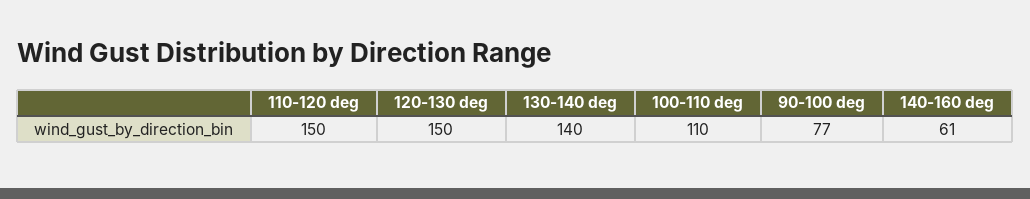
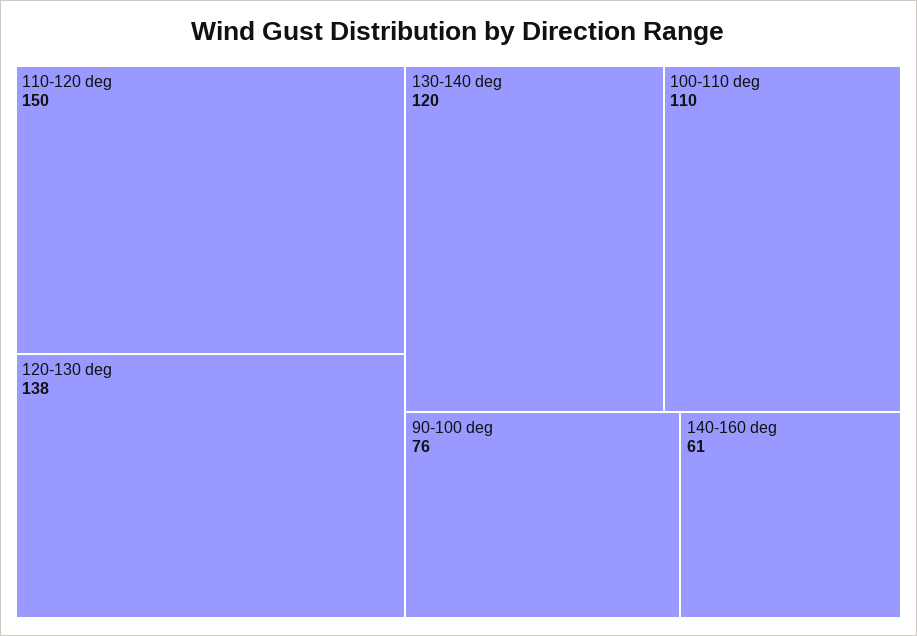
  {
    "110-120 deg": 150,
-   "120-130 deg": 150,
+   "120-130 deg": 138,
-   "130-140 deg": 140,
+   "130-140 deg": 120,
    "100-110 deg": 110,
-   "90-100 deg": 77,
+   "90-100 deg": 76,
    "140-160 deg": 61
  }

